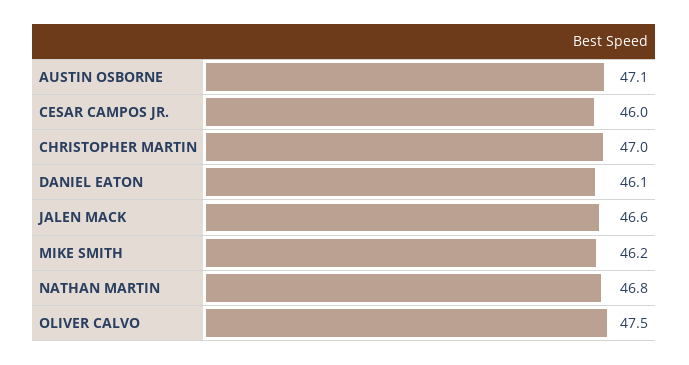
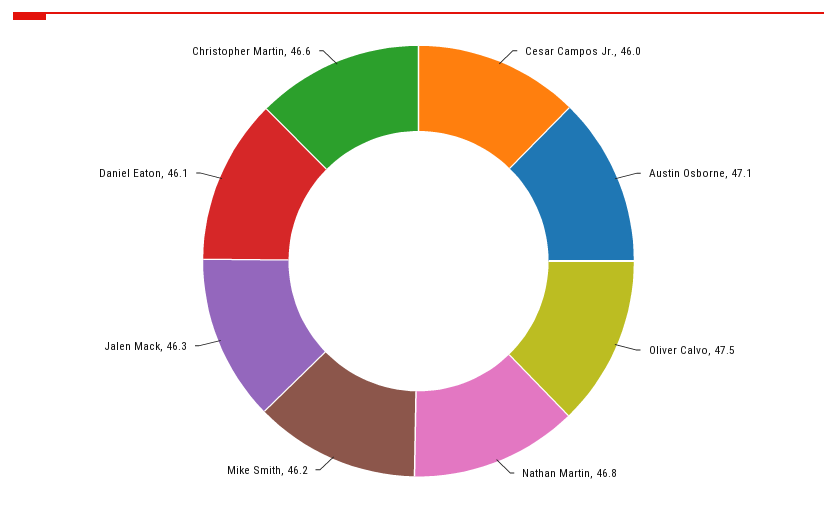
  {
    "AUSTIN OSBORNE": 47.1,
    "CESAR CAMPOS JR.": 46,
-   "CHRISTOPHER MARTIN": 47,
+   "CHRISTOPHER MARTIN": 46.6,
    "DANIEL EATON": 46.1,
-   "JALEN MACK": 46.6,
+   "JALEN MACK": 46.3,
    "MIKE SMITH": 46.2,
    "NATHAN MARTIN": 46.8,
    "OLIVER CALVO": 47.5
  }

